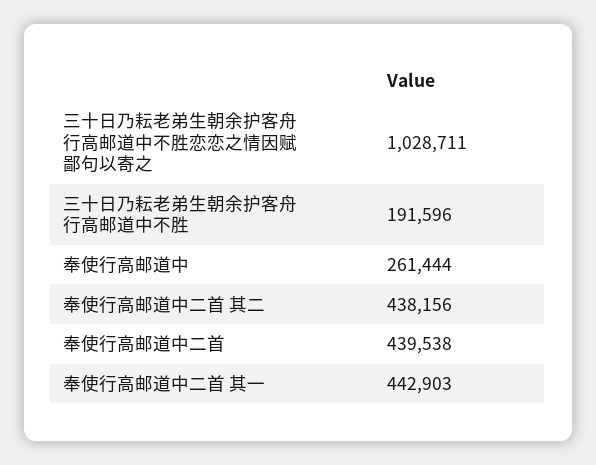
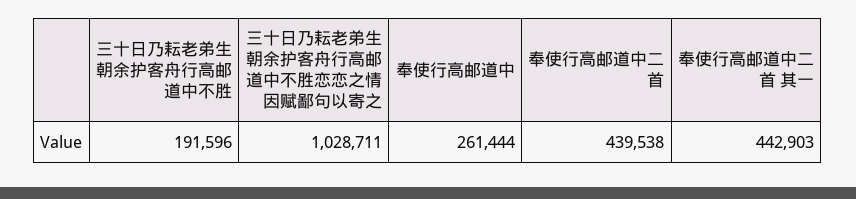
  {
    "三十日乃耘老弟生朝余护客舟行高邮道中不胜恋恋之情因赋鄙句以寄之": 1028711,
    "三十日乃耘老弟生朝余护客舟行高邮道中不胜": 191596,
    "奉使行高邮道中": 261444,
-   "奉使行高邮道中二首 其二": 438156,
    "奉使行高邮道中二首": 439538,
    "奉使行高邮道中二首 其一": 442903
  }

